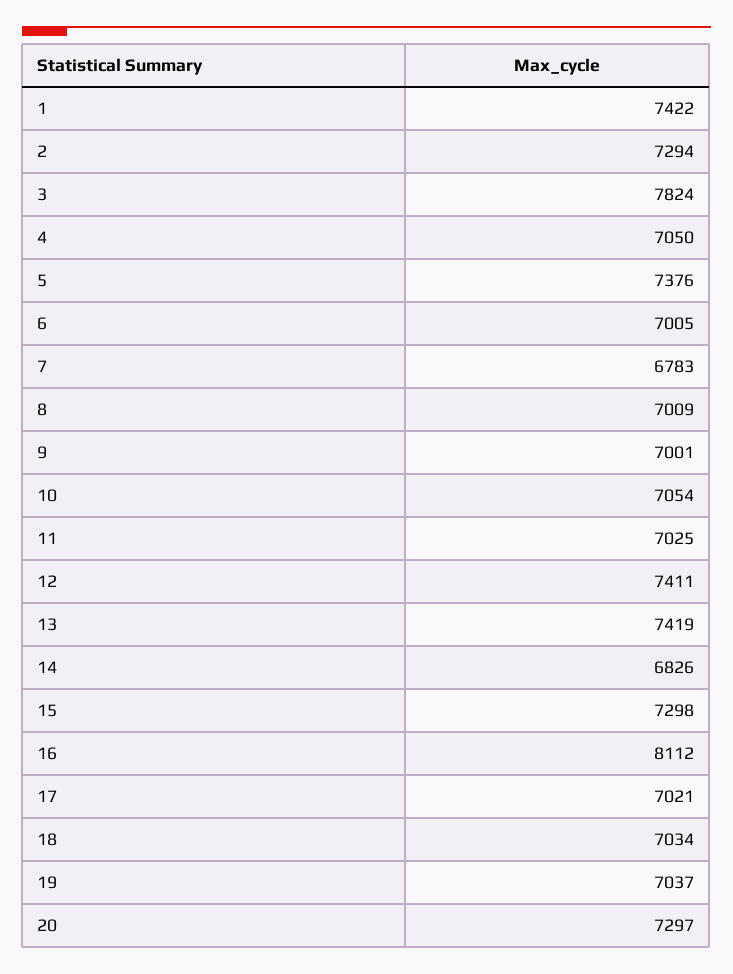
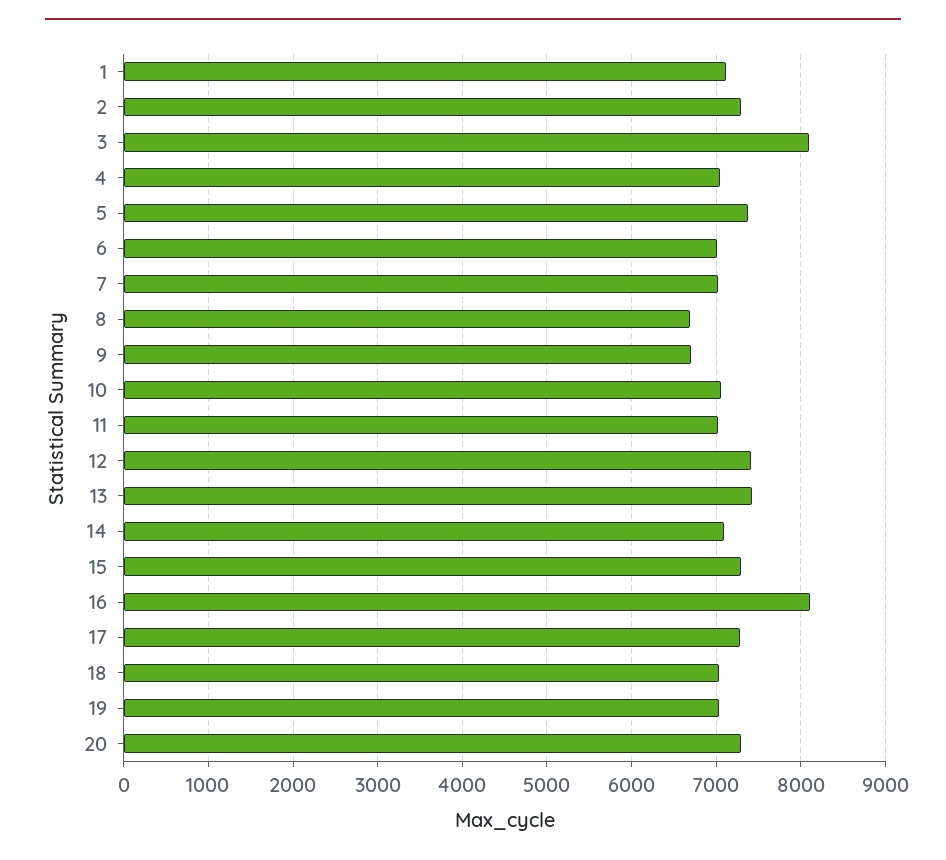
  {
-   "1": 7422,
+   "1": 7100,
    "2": 7294,
-   "3": 7824,
+   "3": 8100,
    "4": 7050,
    "5": 7376,
    "6": 7005,
-   "7": 6783,
+   "7": 7000,
-   "8": 7009,
+   "8": 6700,
-   "9": 7001,
+   "9": 6700,
    "10": 7054,
    "11": 7025,
    "12": 7411,
    "13": 7419,
-   "14": 6826,
+   "14": 7100,
    "15": 7298,
    "16": 8112,
-   "17": 7021,
+   "17": 7300,
    "18": 7034,
    "19": 7037,
    "20": 7297
  }

